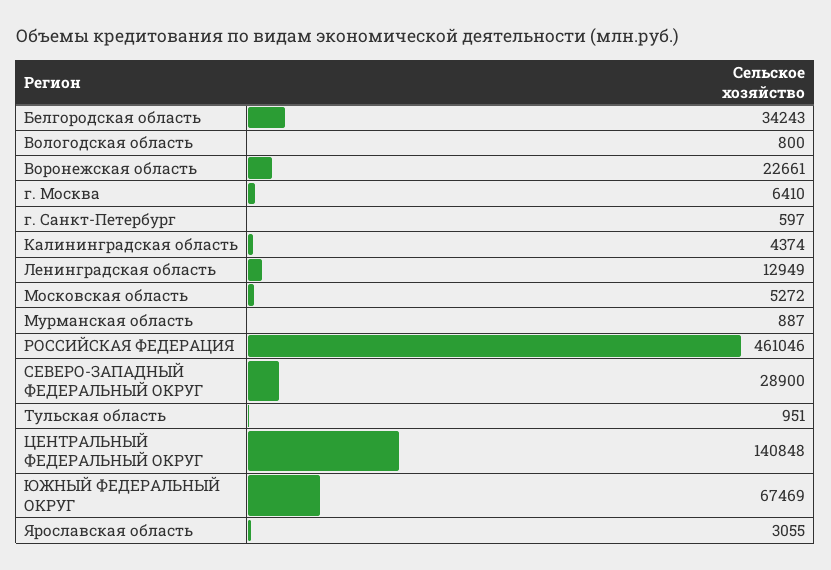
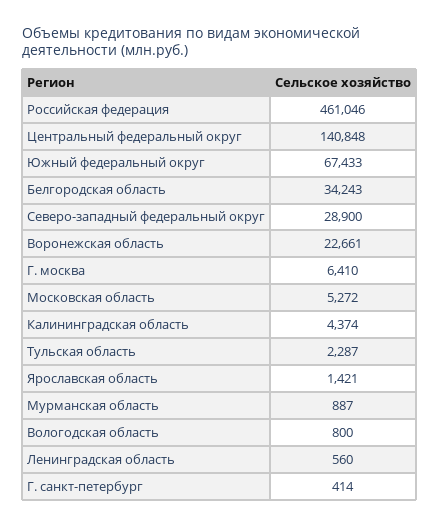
  {
    "Белгородская область": 34243,
    "Вологодская область": 800,
    "Воронежская область": 22661,
    "г. Москва": 6410,
-   "г. Санкт-Петербург": 597,
+   "г. Санкт-Петербург": 414,
    "Калининградская область": 4374,
-   "Ленинградская область": 12949,
+   "Ленинградская область": 560,
    "Московская область": 5272,
    "Мурманская область": 887,
    "РОССИЙСКАЯ ФЕДЕРАЦИЯ": 461046,
    "СЕВЕРО-ЗАПАДНЫЙ ФЕДЕРАЛЬНЫЙ ОКРУГ": 28900,
-   "Тульская область": 951,
+   "Тульская область": 2287,
    "ЦЕНТРАЛЬНЫЙ ФЕДЕРАЛЬНЫЙ ОКРУГ": 140848,
-   "ЮЖНЫЙ ФЕДЕРАЛЬНЫЙ ОКРУГ": 67469,
+   "ЮЖНЫЙ ФЕДЕРАЛЬНЫЙ ОКРУГ": 67433,
-   "Ярославская область": 3055
+   "Ярославская область": 1421
  }

